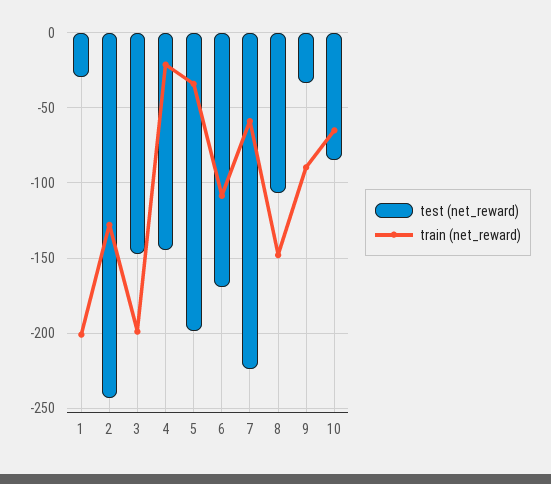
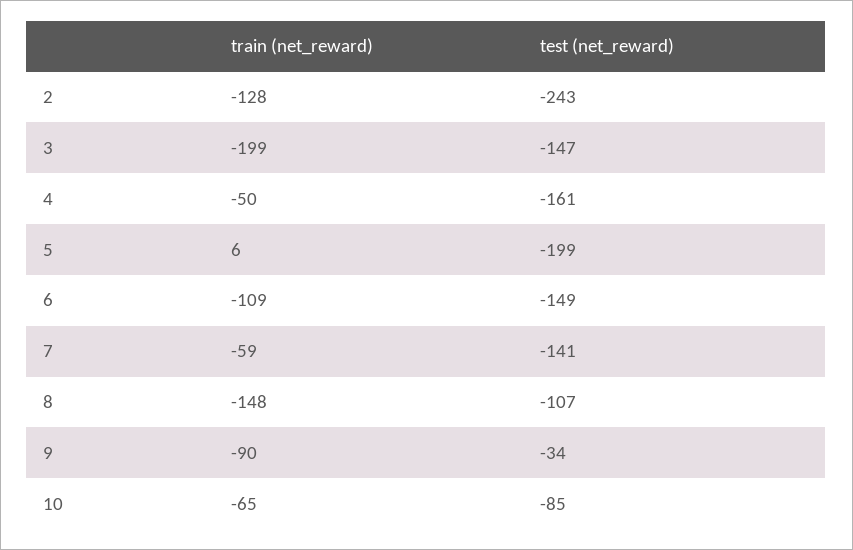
  {
    "test (net_reward)": {
-     "1": -30,
      "2": -243,
      "3": -147,
-     "4": -145,
+     "4": -161,
      "5": -199,
-     "6": -170,
+     "6": -149,
-     "7": -225,
+     "7": -141,
      "8": -107,
      "9": -34,
      "10": -85
    },
    "train (net_reward)": {
-     "1": -200,
      "2": -128,
      "3": -199,
-     "4": -20,
+     "4": -50,
-     "5": -35,
+     "5": 6,
      "6": -109,
      "7": -59,
      "8": -148,
      "9": -90,
      "10": -65
    }
  }

